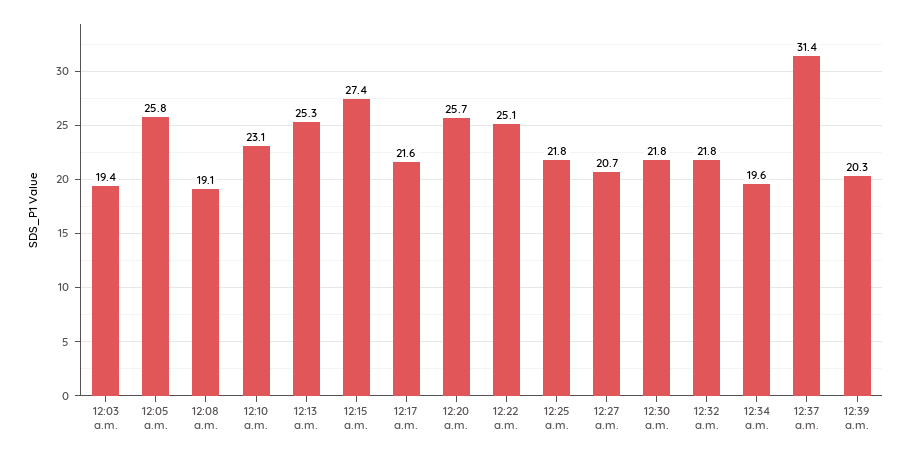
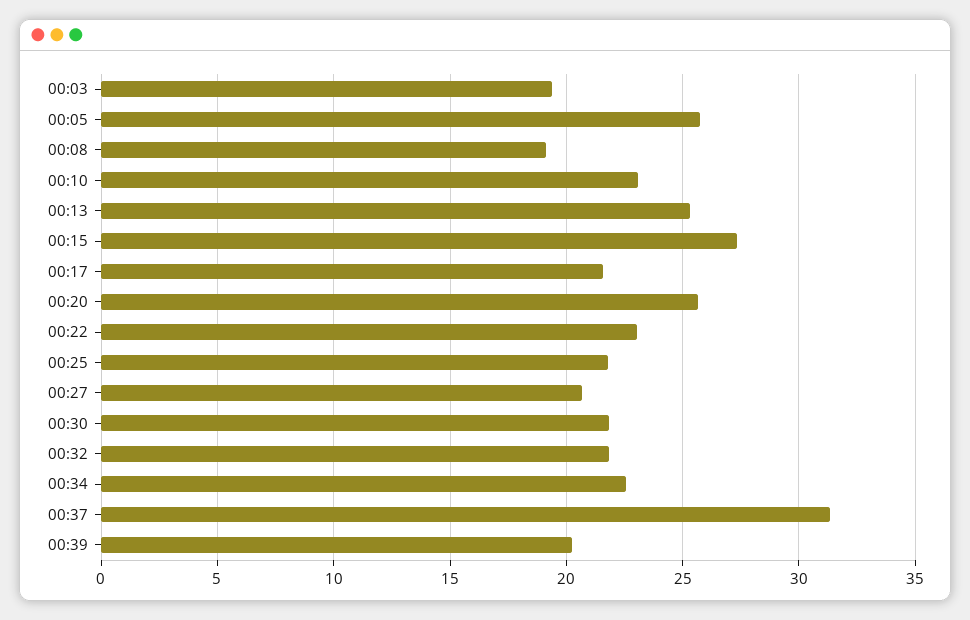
  {
    "12:03 a.m.": 19.4,
    "12:05 a.m.": 25.8,
    "12:08 a.m.": 19.1,
    "12:10 a.m.": 23.1,
    "12:13 a.m.": 25.3,
    "12:15 a.m.": 27.4,
    "12:17 a.m.": 21.6,
    "12:20 a.m.": 25.7,
-   "12:22 a.m.": 25.1,
+   "12:22 a.m.": 23,
    "12:25 a.m.": 21.8,
    "12:27 a.m.": 20.7,
    "12:30 a.m.": 21.8,
    "12:32 a.m.": 21.8,
-   "12:34 a.m.": 19.6,
+   "12:34 a.m.": 22.5,
    "12:37 a.m.": 31.4,
    "12:39 a.m.": 20.3
  }

